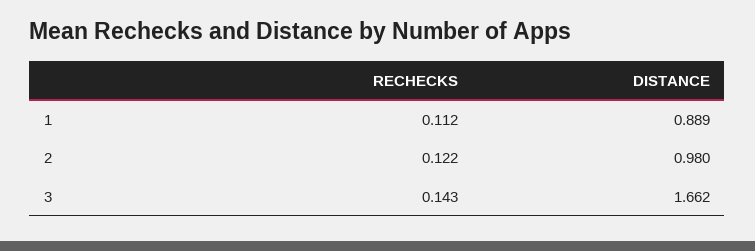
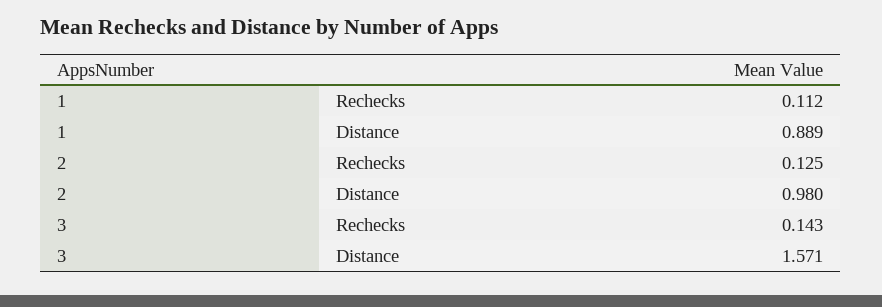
  {
    "RECHECKS": {
      "1": 0.112,
-     "2": 0.122,
+     "2": 0.125,
      "3": 0.143
    },
    "DISTANCE": {
      "1": 0.889,
      "2": 0.98,
-     "3": 1.662
+     "3": 1.571
    }
  }

